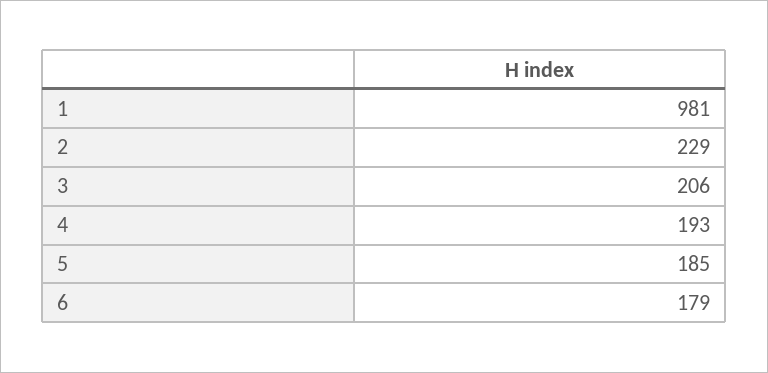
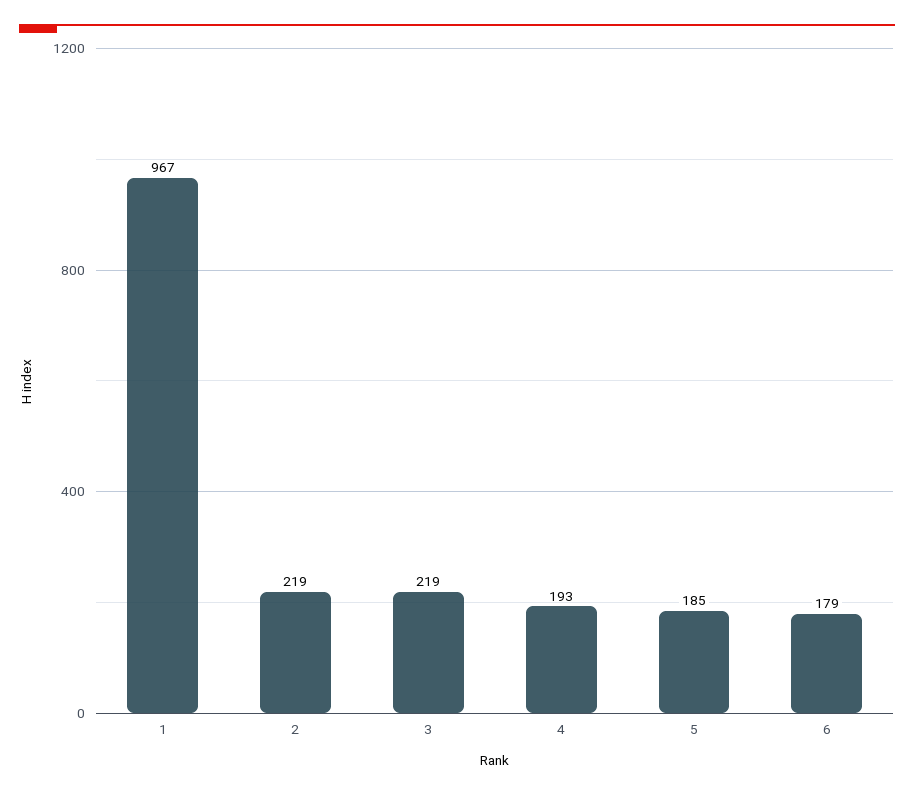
  {
-   "1": 981,
+   "1": 967,
-   "2": 229,
+   "2": 219,
-   "3": 206,
+   "3": 219,
    "4": 193,
    "5": 185,
    "6": 179
  }

